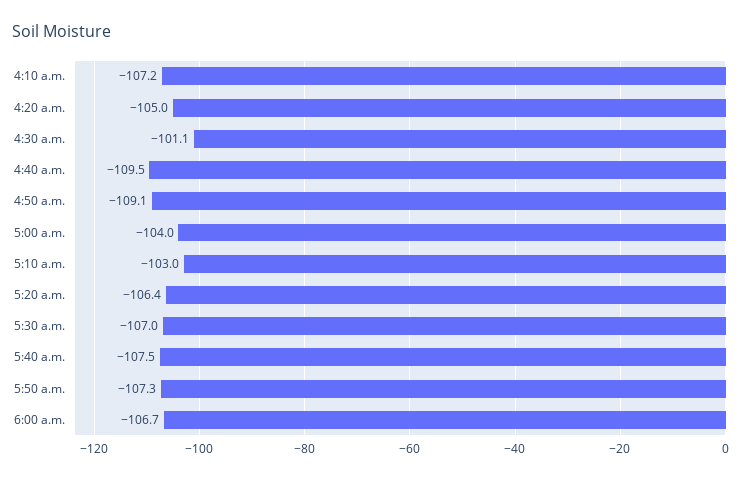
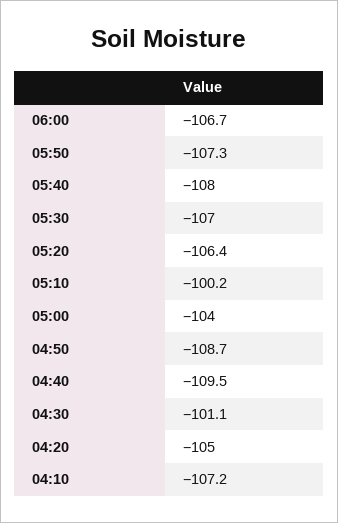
  {
    "4:10 a.m.": -107.2,
    "4:20 a.m.": -105,
    "4:30 a.m.": -101.1,
    "4:40 a.m.": -109.5,
-   "4:50 a.m.": -109.1,
+   "4:50 a.m.": -108.7,
    "5:00 a.m.": -104,
-   "5:10 a.m.": -103,
+   "5:10 a.m.": -100.2,
    "5:20 a.m.": -106.4,
    "5:30 a.m.": -107,
-   "5:40 a.m.": -107.5,
+   "5:40 a.m.": -108,
    "5:50 a.m.": -107.3,
    "6:00 a.m.": -106.7
  }

